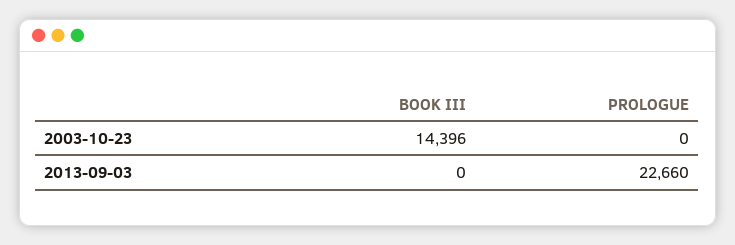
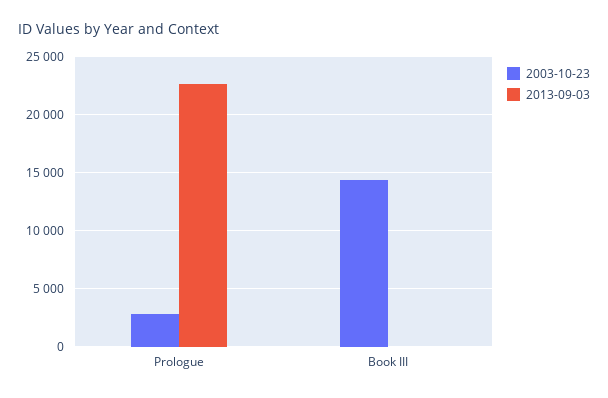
  {
    "2003-10-23": {
      "BOOK III": 14396,
-     "PROLOGUE": 0
+     "PROLOGUE": 3000
    },
    "2013-09-03": {
      "BOOK III": 0,
      "PROLOGUE": 22660
    }
  }

